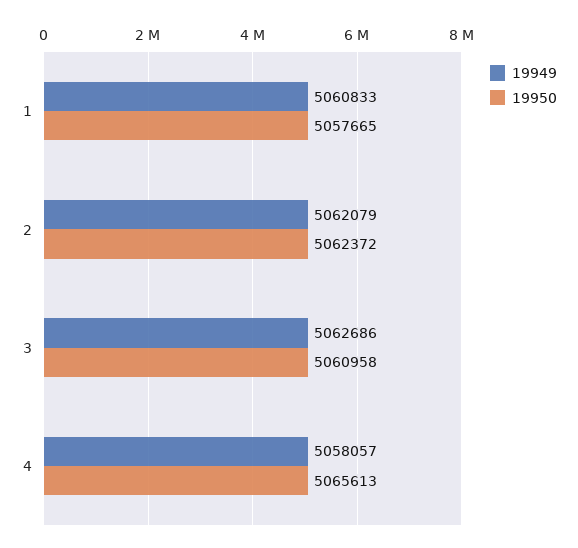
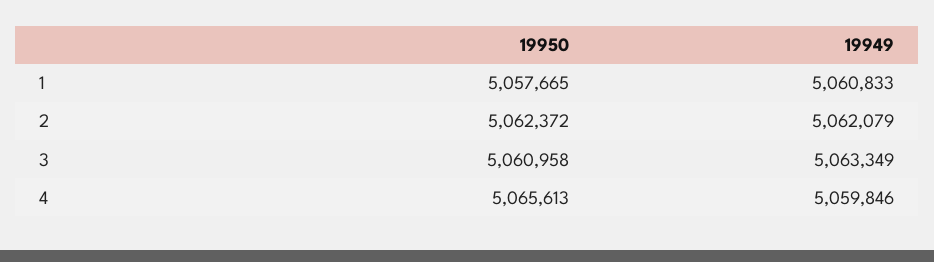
  {
    "19949": {
      "1": 5060833,
      "2": 5062079,
-     "3": 5062686,
+     "3": 5063349,
-     "4": 5058057
+     "4": 5059846
    },
    "19950": {
      "1": 5057665,
      "2": 5062372,
      "3": 5060958,
      "4": 5065613
    }
  }

